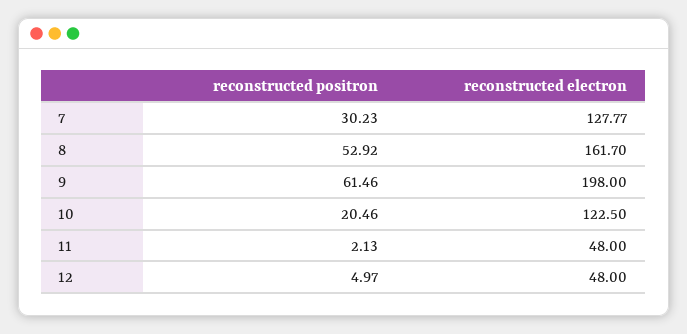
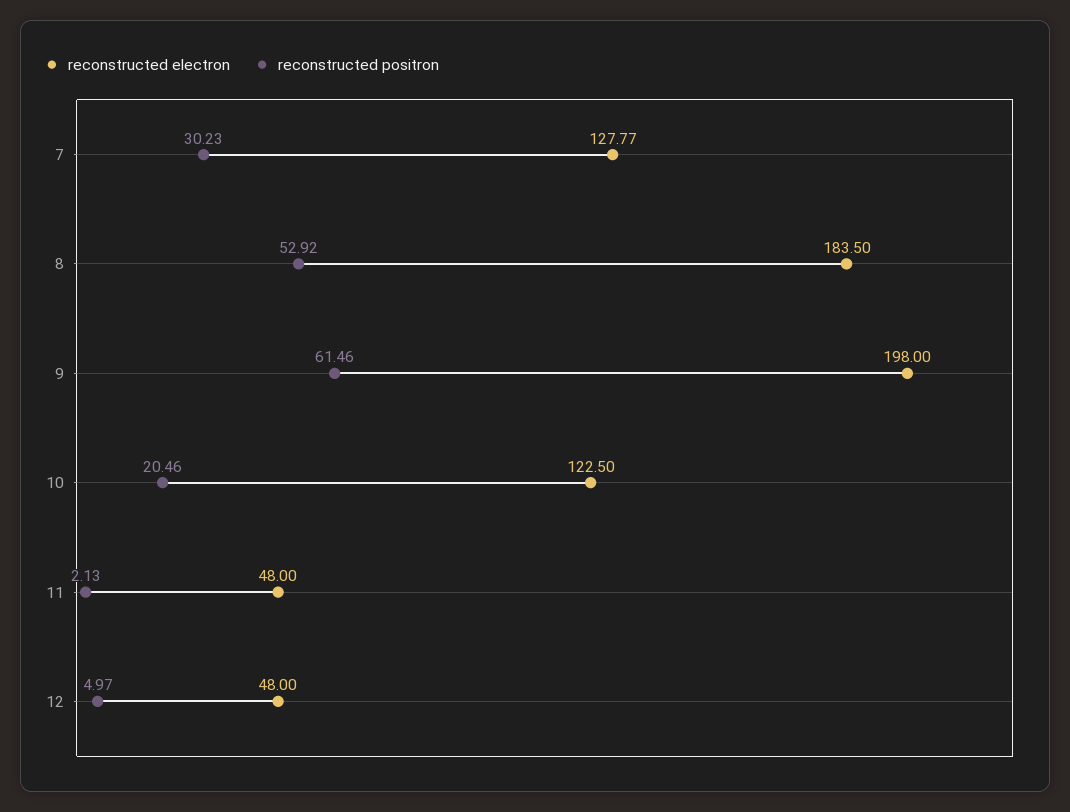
  {
    "reconstructed positron": {
      "7": 30.23,
      "8": 52.92,
      "9": 61.46,
      "10": 20.46,
      "11": 2.13,
      "12": 4.97
    },
    "reconstructed electron": {
      "7": 127.77,
-     "8": 161.7,
+     "8": 183.5,
      "9": 198,
      "10": 122.5,
      "11": 48,
      "12": 48
    }
  }

